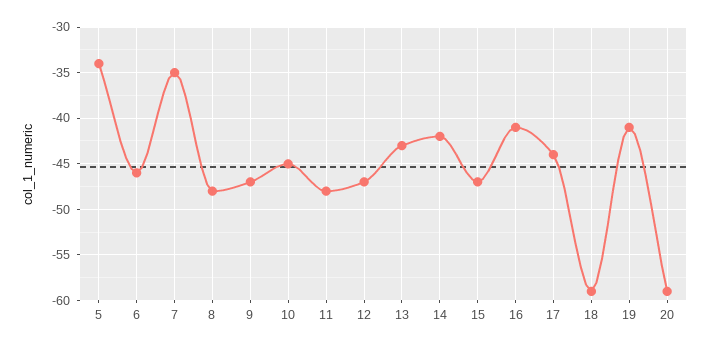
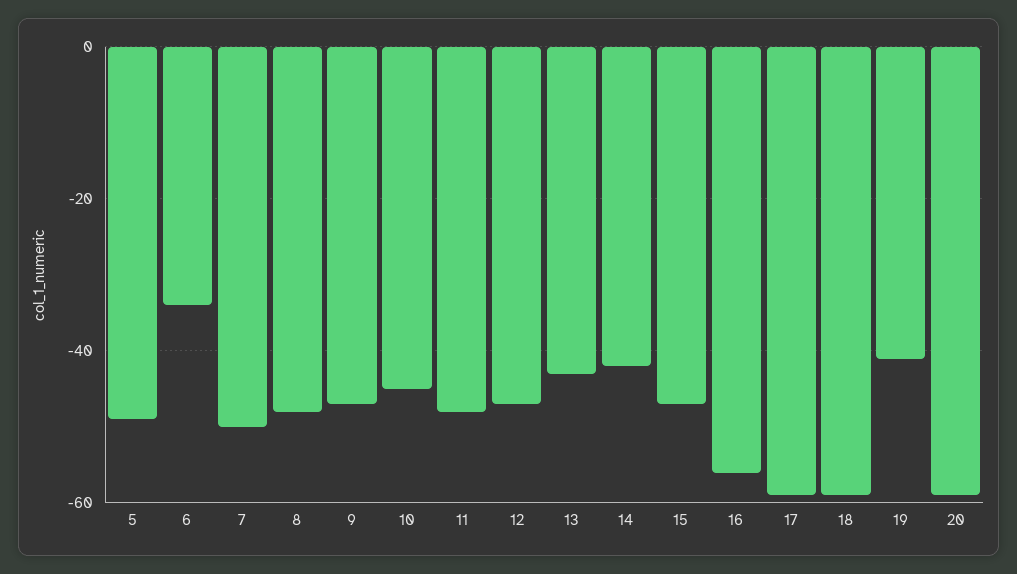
  {
-   "5": -34,
+   "5": -50,
-   "6": -46,
+   "6": -35,
-   "7": -35,
+   "7": -50,
    "8": -48,
    "9": -47,
    "10": -45,
    "11": -48,
    "12": -47,
    "13": -43,
    "14": -42,
    "15": -47,
-   "16": -41,
+   "16": -55,
-   "17": -44,
+   "17": -60,
    "18": -59,
    "19": -41,
    "20": -59
  }

